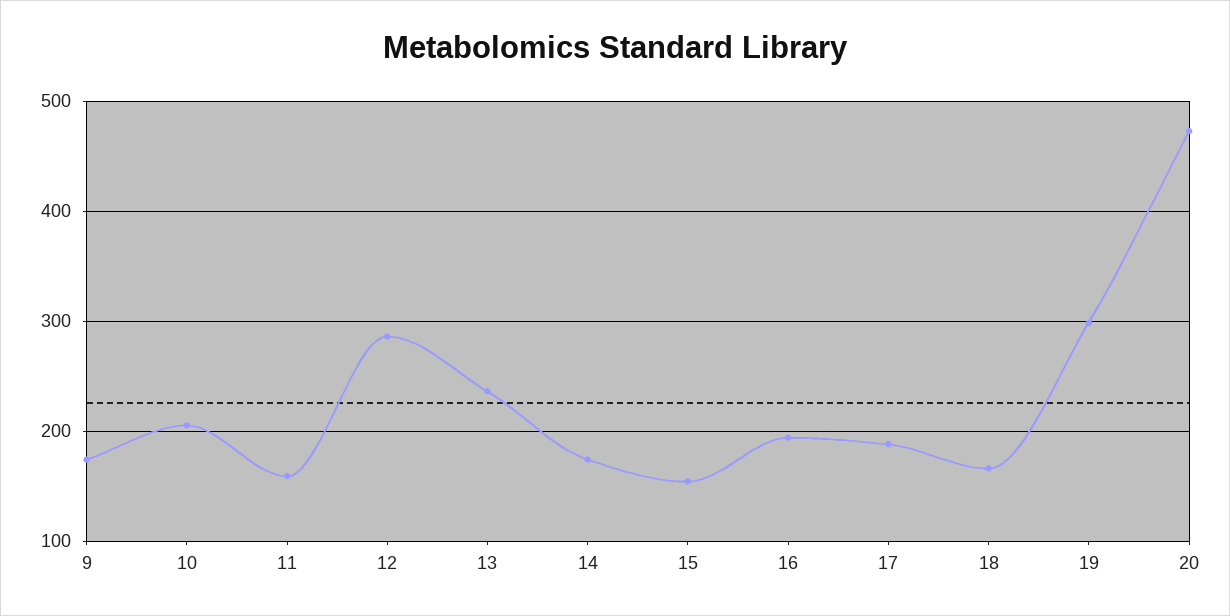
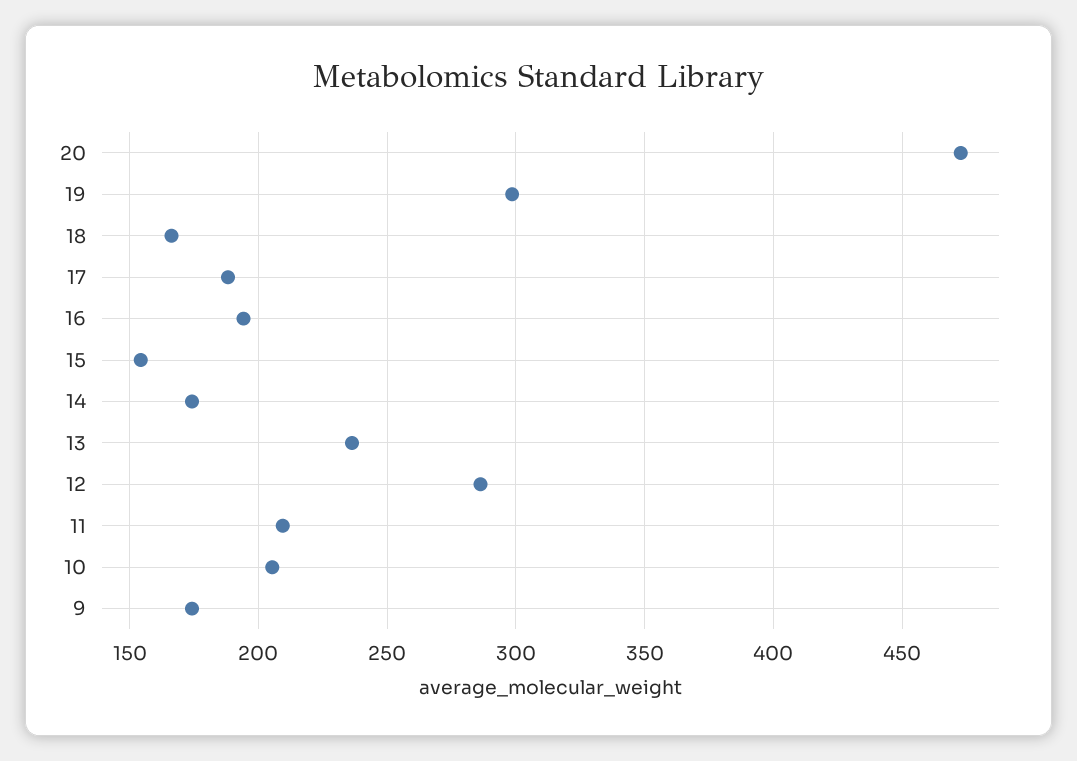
  {
    "9": 175,
    "10": 205,
-   "11": 160,
+   "11": 210,
    "12": 285,
    "13": 235,
    "14": 175,
    "15": 155,
    "16": 195,
    "17": 190,
    "18": 165,
    "19": 300,
    "20": 475
  }

